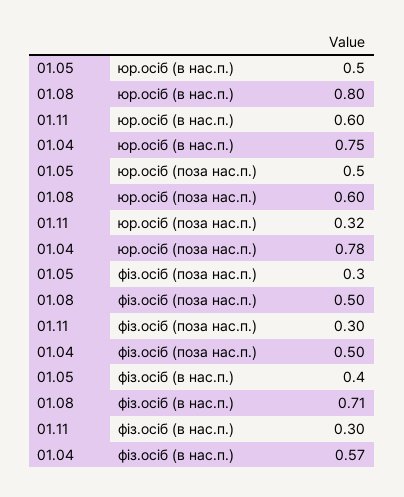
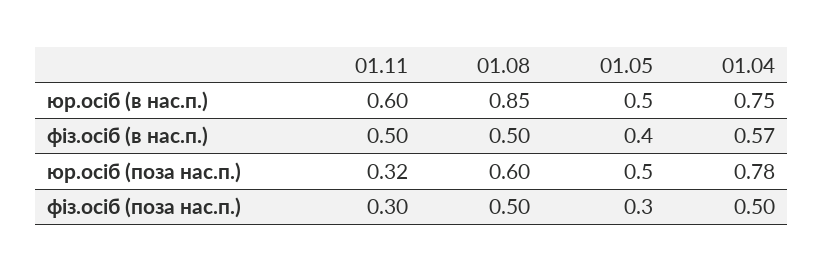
  {
    "01.05": {
      "юр.осіб (в нас.п.)": 0.5,
      "юр.осіб (поза нас.п.)": 0.5,
      "фіз.осіб (поза нас.п.)": 0.3,
      "фіз.осіб (в нас.п.)": 0.4
    },
    "01.08": {
-     "юр.осіб (в нас.п.)": 0.8,
+     "юр.осіб (в нас.п.)": 0.85,
      "юр.осіб (поза нас.п.)": 0.6,
      "фіз.осіб (поза нас.п.)": 0.5,
-     "фіз.осіб (в нас.п.)": 0.71
+     "фіз.осіб (в нас.п.)": 0.5
    },
    "01.11": {
      "юр.осіб (в нас.п.)": 0.6,
      "юр.осіб (поза нас.п.)": 0.32,
      "фіз.осіб (поза нас.п.)": 0.3,
-     "фіз.осіб (в нас.п.)": 0.3
+     "фіз.осіб (в нас.п.)": 0.5
    },
    "01.04": {
      "юр.осіб (в нас.п.)": 0.75,
      "юр.осіб (поза нас.п.)": 0.78,
      "фіз.осіб (поза нас.п.)": 0.5,
      "фіз.осіб (в нас.п.)": 0.57
    }
  }

